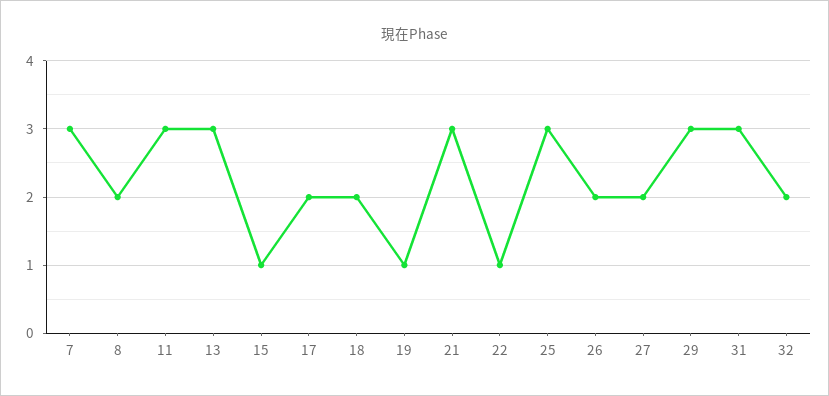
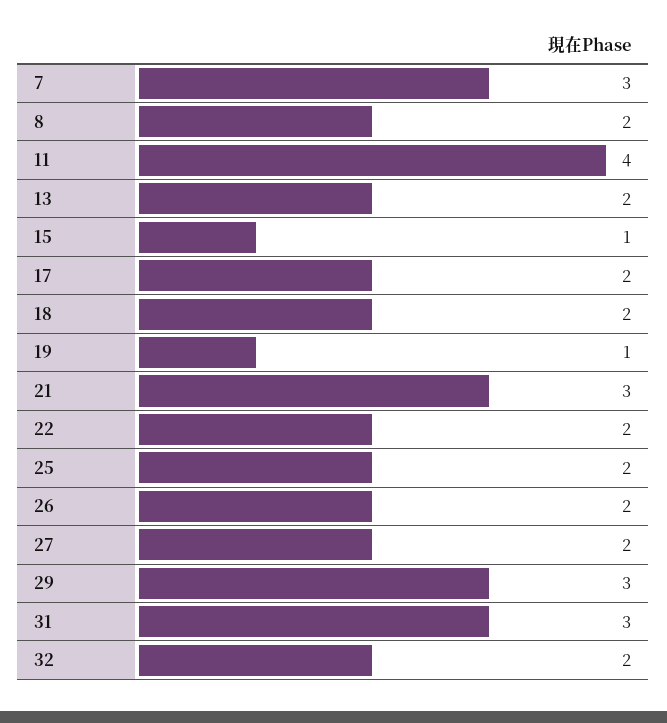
  {
    "7": 3,
    "8": 2,
-   "11": 3,
+   "11": 4,
-   "13": 3,
+   "13": 2,
    "15": 1,
    "17": 2,
    "18": 2,
    "19": 1,
    "21": 3,
-   "22": 1,
+   "22": 2,
-   "25": 3,
+   "25": 2,
    "26": 2,
    "27": 2,
    "29": 3,
    "31": 3,
    "32": 2
  }

